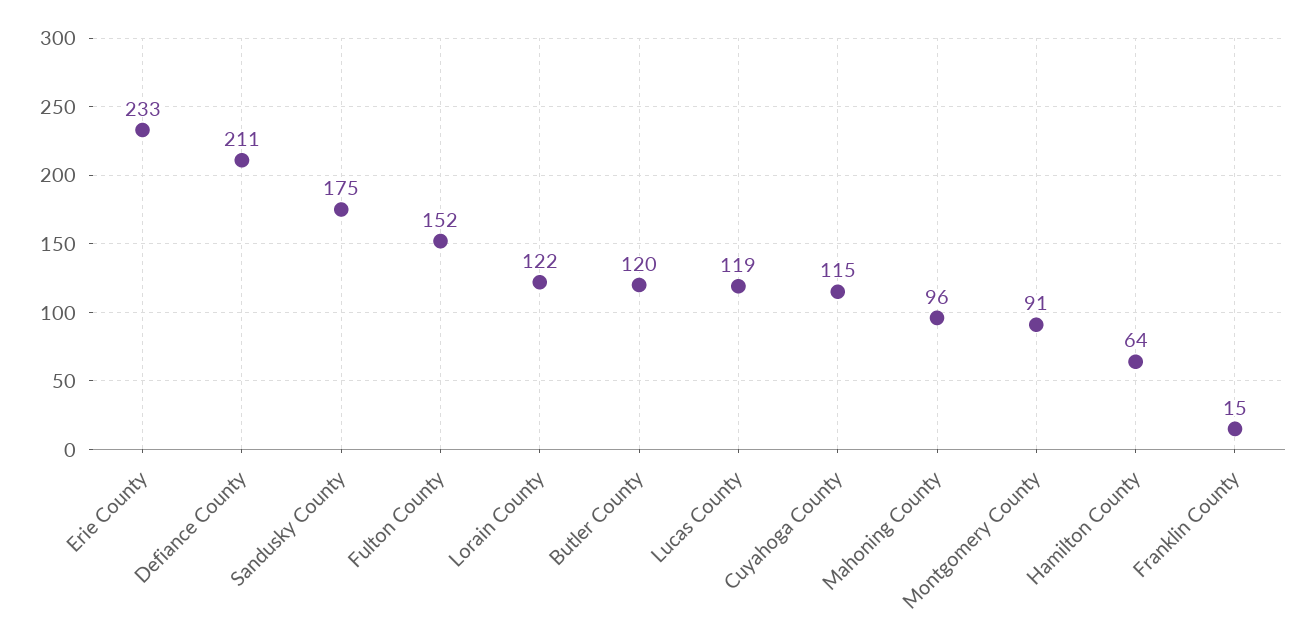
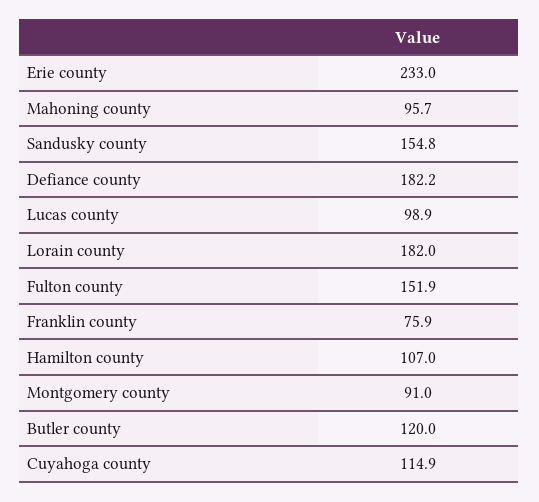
  {
    "Erie County": 233,
-   "Defiance County": 211,
+   "Defiance County": 182.2,
-   "Sandusky County": 175,
+   "Sandusky County": 154.8,
    "Fulton County": 151.9,
-   "Lorain County": 122,
+   "Lorain County": 182,
    "Butler County": 120,
-   "Lucas County": 119,
+   "Lucas County": 98.9,
    "Cuyahoga County": 114.9,
    "Mahoning County": 95.7,
    "Montgomery County": 91,
-   "Hamilton County": 64,
+   "Hamilton County": 107,
-   "Franklin County": 15
+   "Franklin County": 75.9
  }

